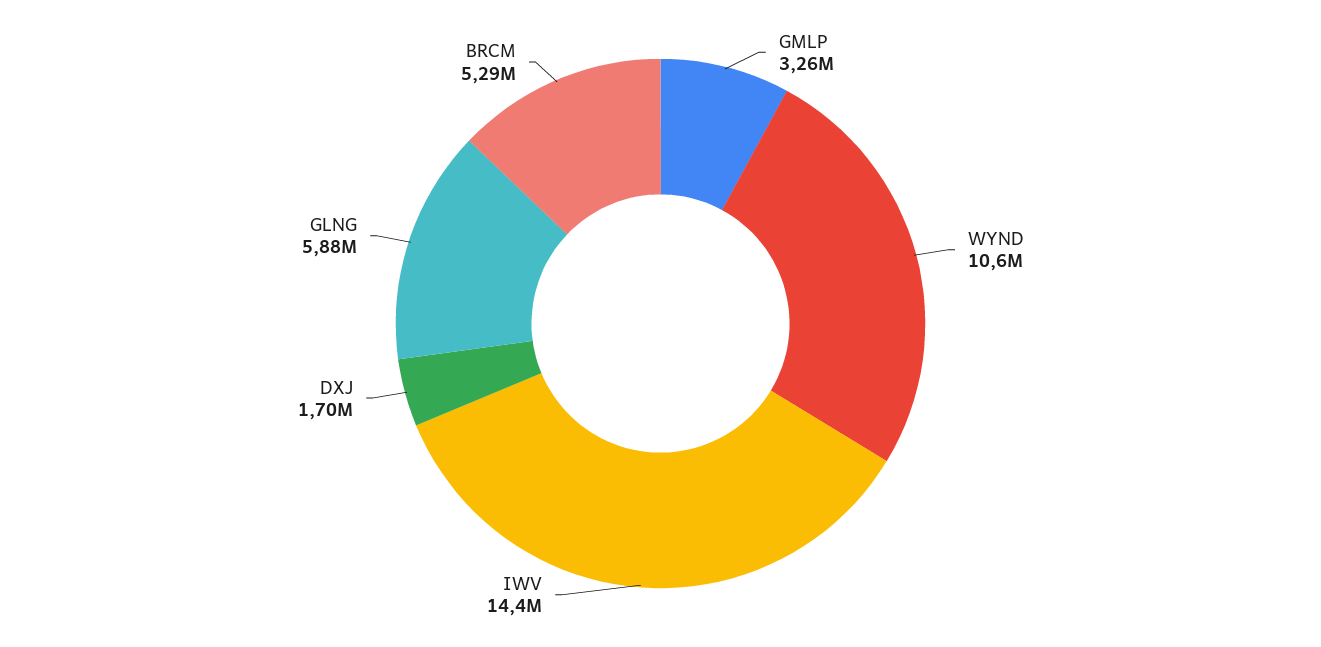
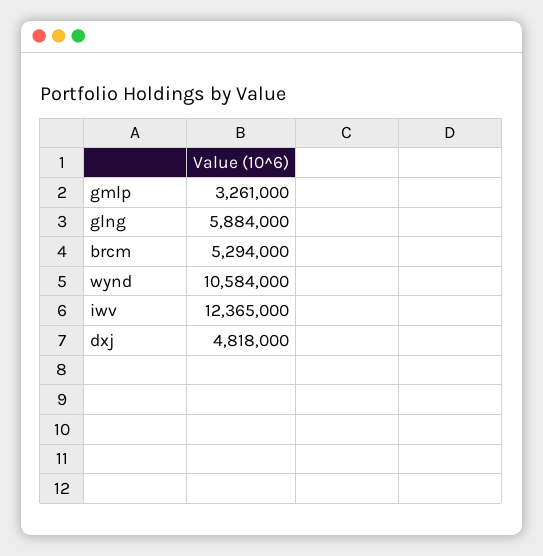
  {
    "GMLP": 3261000,
    "WYND": 10584000,
-   "IWV": 14400000,
+   "IWV": 12365000,
-   "DXJ": 1700000,
+   "DXJ": 4818000,
    "GLNG": 5884000,
    "BRCM": 5294000
  }

